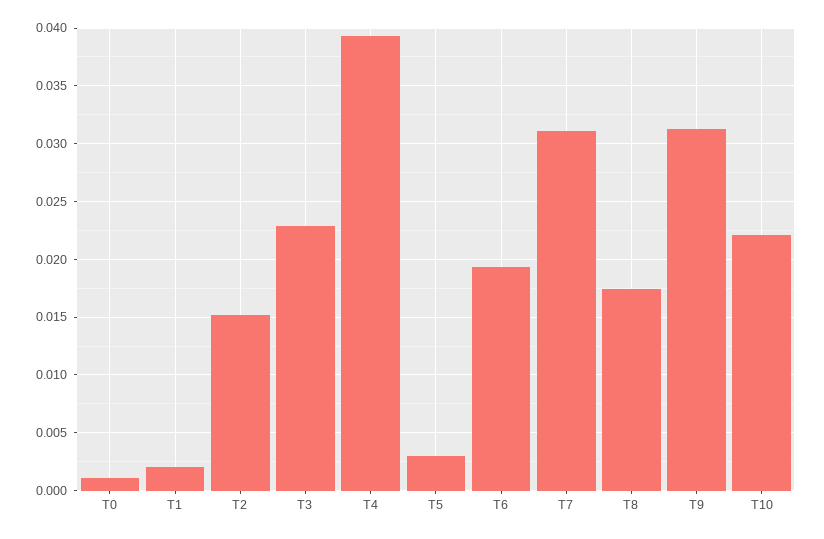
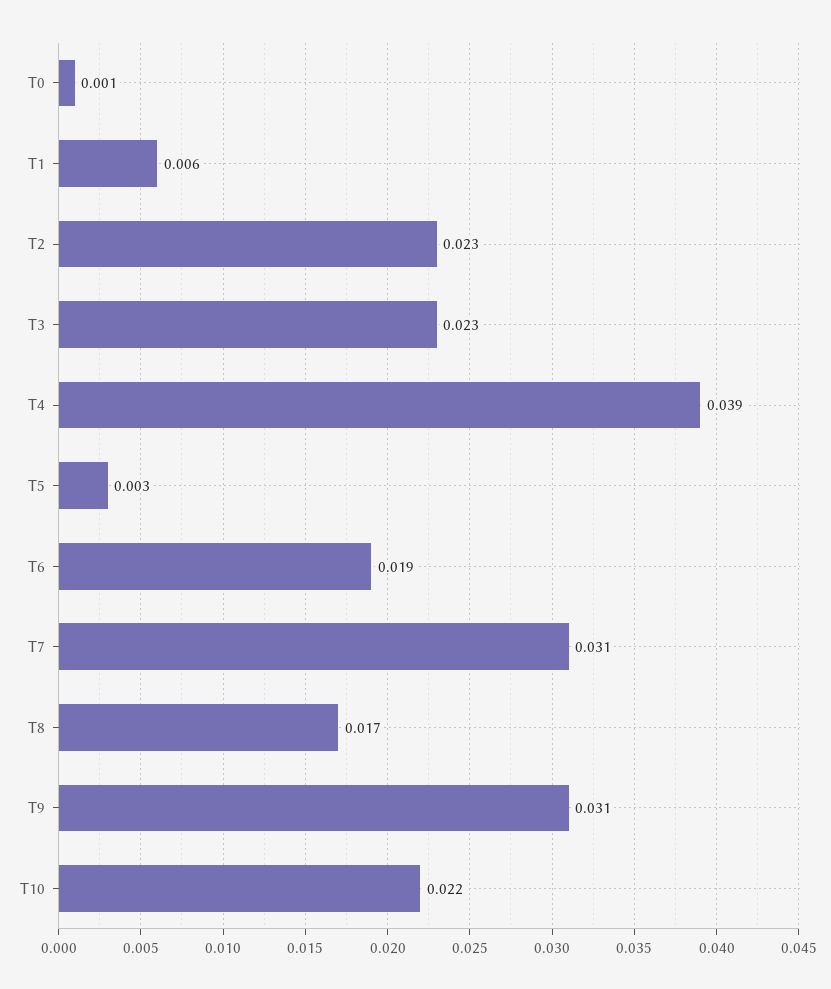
  {
    "T0": 0.001,
-   "T1": 0.002,
+   "T1": 0.006,
-   "T2": 0.015,
+   "T2": 0.023,
    "T3": 0.023,
    "T4": 0.039,
    "T5": 0.003,
    "T6": 0.019,
    "T7": 0.031,
    "T8": 0.017,
    "T9": 0.031,
    "T10": 0.022
  }

